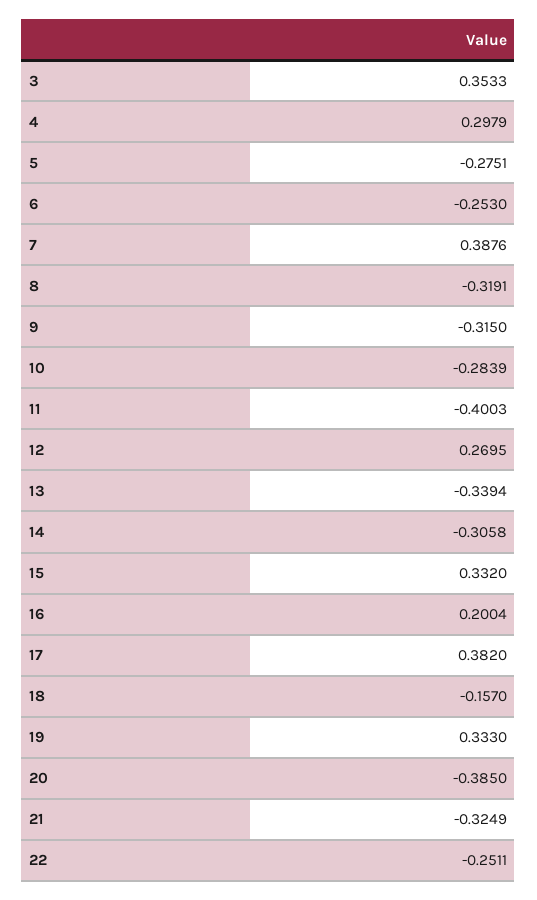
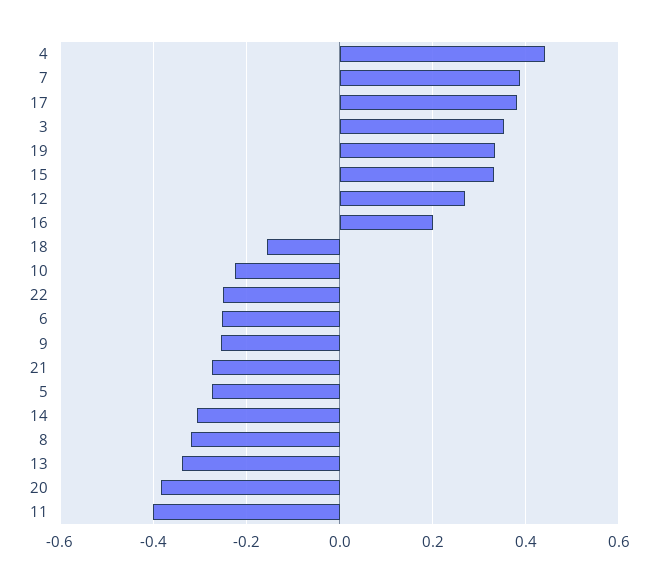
  {
    "3": 0.3533,
-   "4": 0.2979,
+   "4": 0.44,
    "5": -0.2751,
    "6": -0.253,
    "7": 0.3876,
    "8": -0.3191,
-   "9": -0.315,
+   "9": -0.26,
-   "10": -0.2839,
+   "10": -0.22,
    "11": -0.4003,
    "12": 0.2695,
    "13": -0.3394,
    "14": -0.3058,
    "15": 0.332,
    "16": 0.2004,
    "17": 0.382,
    "18": -0.157,
    "19": 0.333,
    "20": -0.385,
-   "21": -0.3249,
+   "21": -0.28,
    "22": -0.2511
  }

